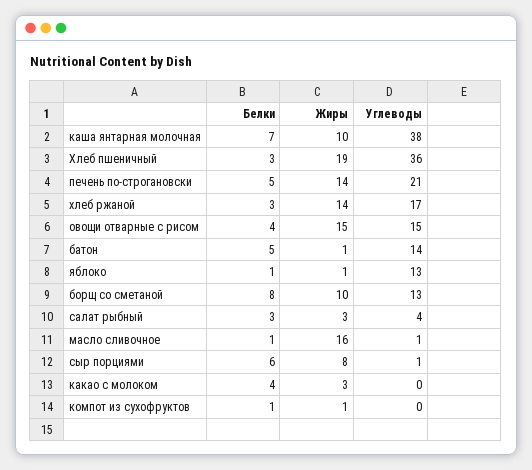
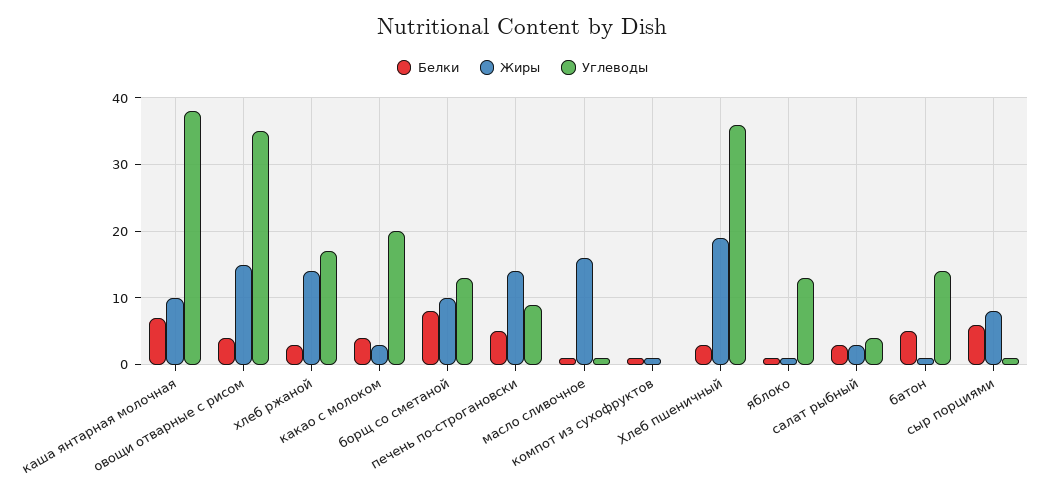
  {
    "Белки": {
      "каша янтарная молочная": 7,
      "Хлеб пшеничный": 3,
      "печень по-строгановски": 5,
      "хлеб ржаной": 3,
      "овощи отварные с рисом": 4,
      "батон": 5,
      "яблоко": 1,
      "борщ со сметаной": 8,
      "салат рыбный": 3,
      "масло сливочное": 1,
      "сыр порциями": 6,
      "какао с молоком": 4,
      "компот из сухофруктов": 1
    },
    "Жиры": {
      "каша янтарная молочная": 10,
      "Хлеб пшеничный": 19,
      "печень по-строгановски": 14,
      "хлеб ржаной": 14,
      "овощи отварные с рисом": 15,
      "батон": 1,
      "яблоко": 1,
      "борщ со сметаной": 10,
      "салат рыбный": 3,
      "масло сливочное": 16,
      "сыр порциями": 8,
      "какао с молоком": 3,
      "компот из сухофруктов": 1
    },
    "Углеводы": {
      "каша янтарная молочная": 38,
      "Хлеб пшеничный": 36,
-     "печень по-строгановски": 21,
+     "печень по-строгановски": 9,
      "хлеб ржаной": 17,
-     "овощи отварные с рисом": 15,
+     "овощи отварные с рисом": 35,
      "батон": 14,
      "яблоко": 13,
      "борщ со сметаной": 13,
      "салат рыбный": 4,
      "масло сливочное": 1,
      "сыр порциями": 1,
-     "какао с молоком": 0,
+     "какао с молоком": 20,
      "компот из сухофруктов": 0
    }
  }

